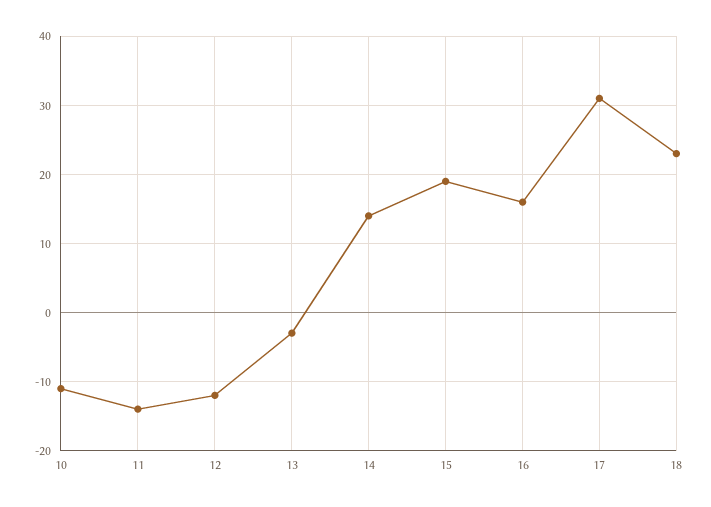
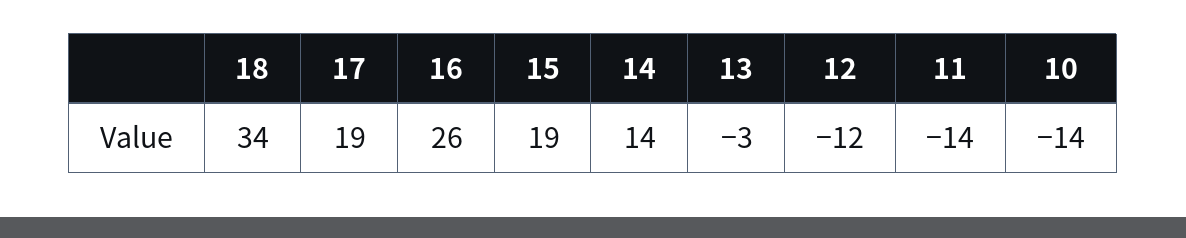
  {
-   "10": -11,
+   "10": -14,
    "11": -14,
    "12": -12,
    "13": -3,
    "14": 14,
    "15": 19,
-   "16": 16,
+   "16": 26,
-   "17": 31,
+   "17": 19,
-   "18": 23
+   "18": 34
  }

